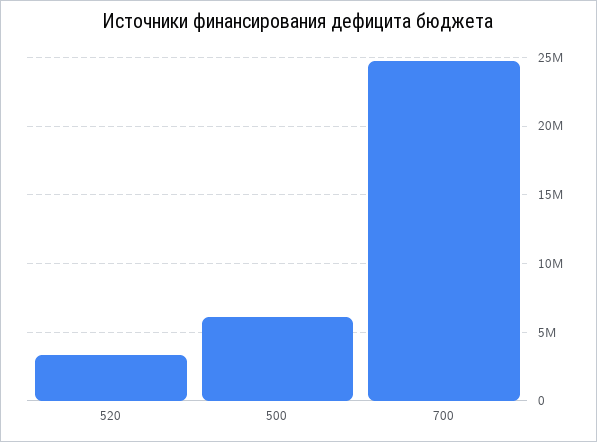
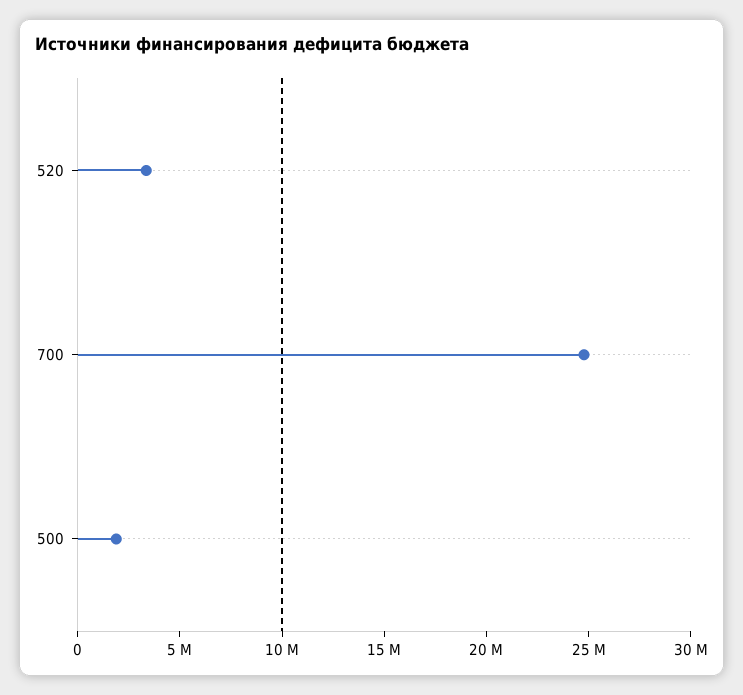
  {
    "520": 3500000,
-   "500": 6000000,
+   "500": 2000000,
    "700": 25000000
  }

